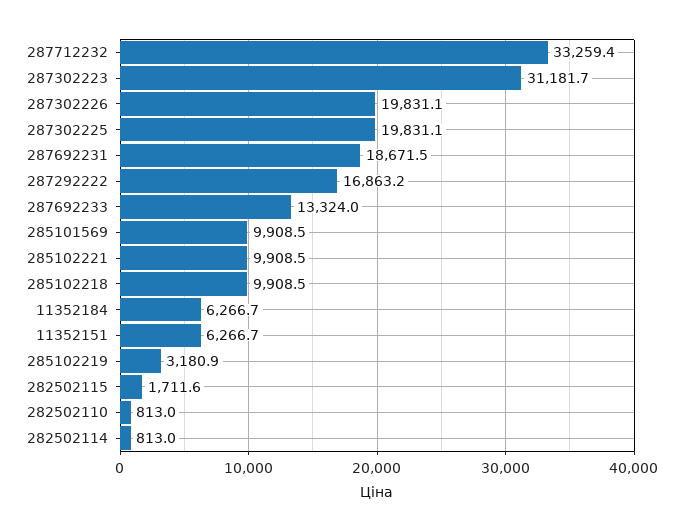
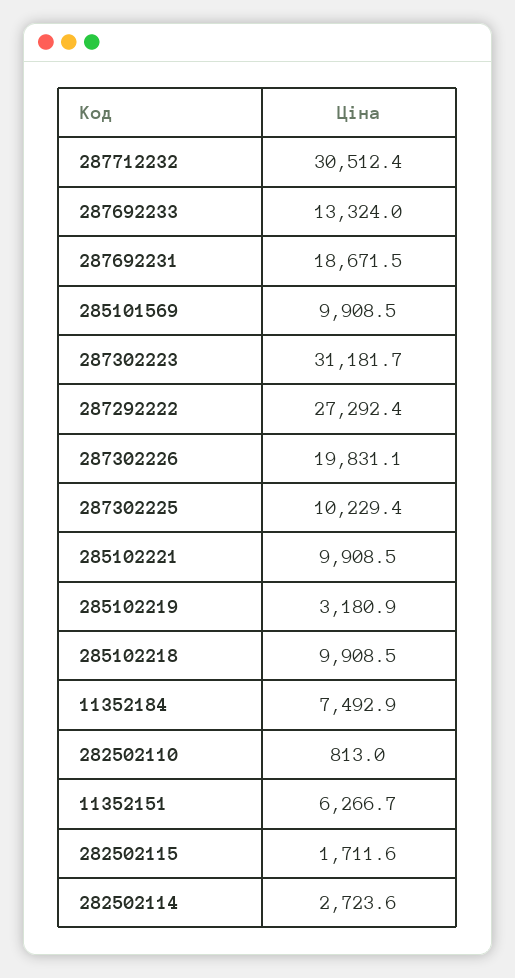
  {
-   "287712232": 33259.4,
+   "287712232": 30512.4,
    "287302223": 31181.7,
    "287302226": 19831.1,
-   "287302225": 19831.1,
+   "287302225": 10229.4,
    "287692231": 18671.5,
-   "287292222": 16863.2,
+   "287292222": 27292.4,
    "287692233": 13324,
    "285101569": 9908.5,
    "285102221": 9908.5,
    "285102218": 9908.5,
-   "11352184": 6266.7,
+   "11352184": 7492.9,
    "11352151": 6266.7,
    "285102219": 3180.9,
    "282502115": 1711.6,
    "282502110": 813,
-   "282502114": 813
+   "282502114": 2723.6
  }

